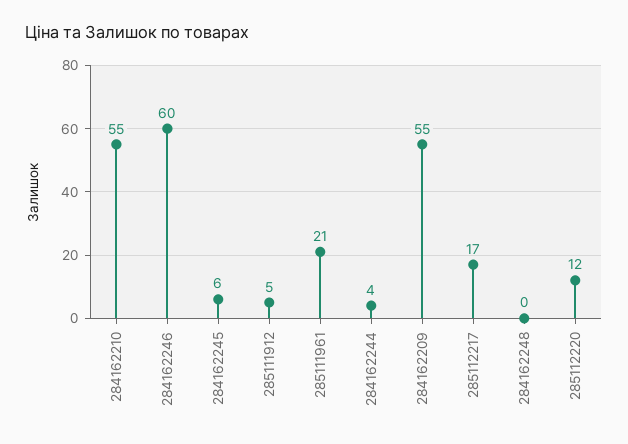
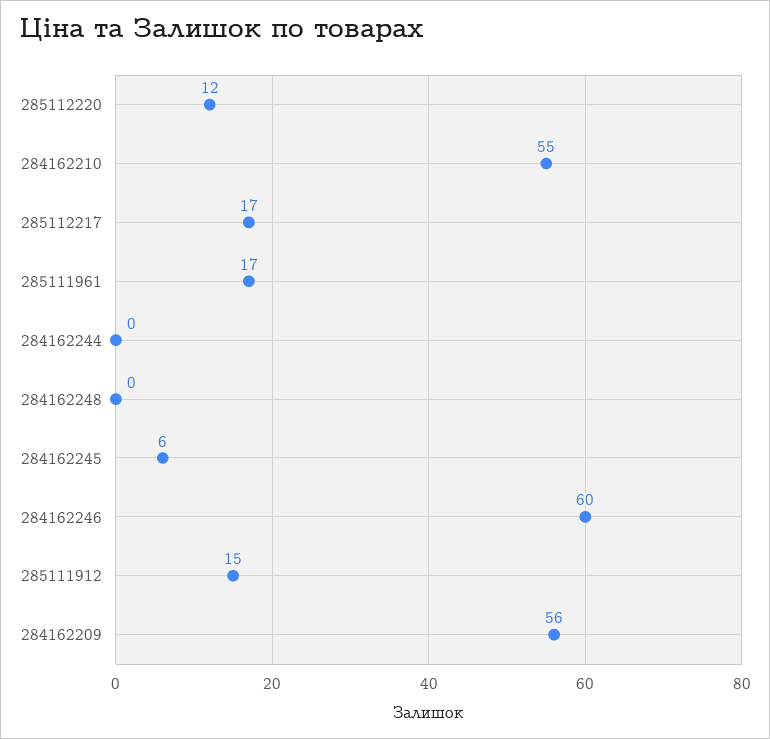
  {
    "284162210": 55,
    "284162246": 60,
    "284162245": 6,
-   "285111912": 5,
+   "285111912": 15,
-   "285111961": 21,
+   "285111961": 17,
-   "284162244": 4,
+   "284162244": 0,
-   "284162209": 55,
+   "284162209": 56,
    "285112217": 17,
    "284162248": 0,
    "285112220": 12
  }

